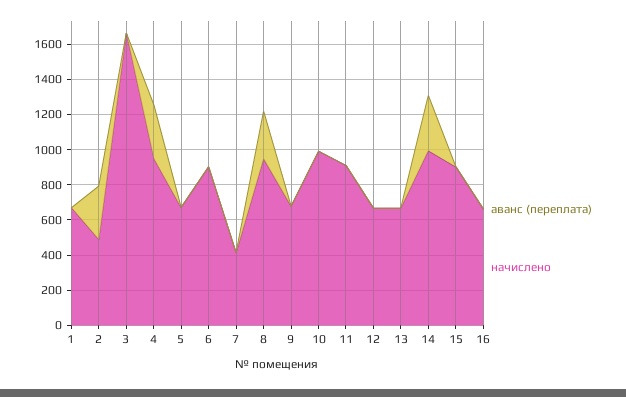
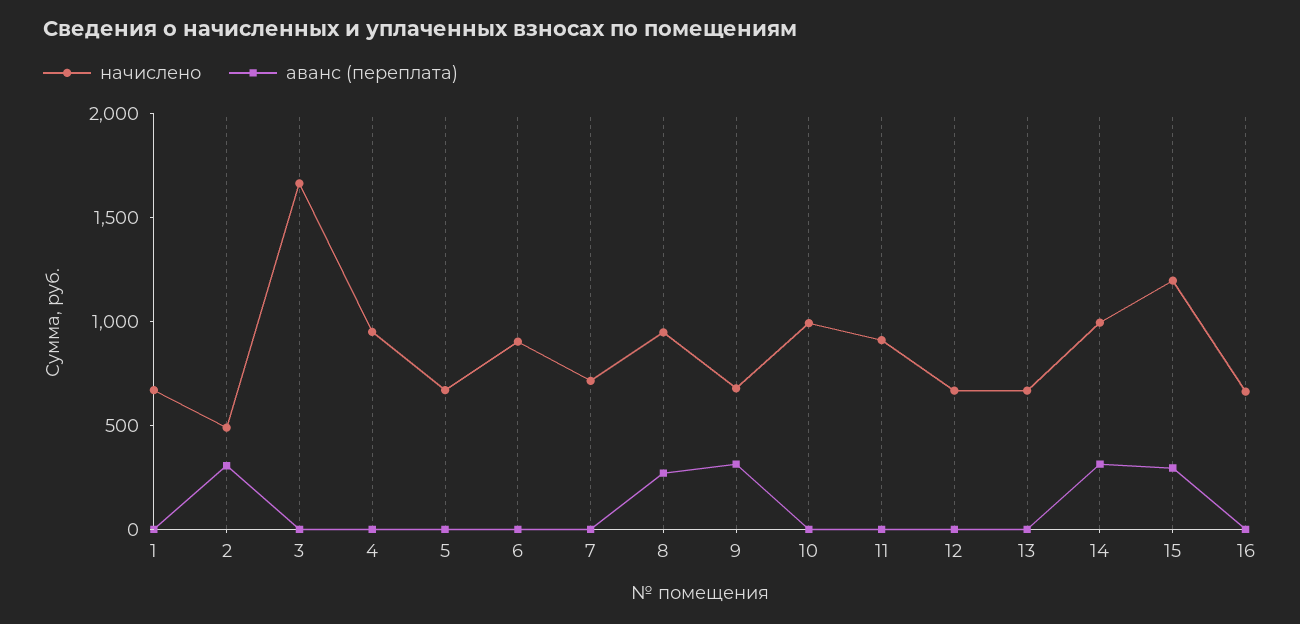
  {
    "аванс (переплата)": {
      "1": 0,
      "2": 300,
      "3": 0,
-     "4": 300,
+     "4": 0,
      "5": 0,
      "6": 0,
      "7": 0,
      "8": 250,
-     "9": 0,
+     "9": 300,
      "10": 0,
      "11": 0,
      "12": 0,
      "13": 0,
      "14": 300,
-     "15": 0,
+     "15": 300,
      "16": 0
    },
    "начислено": {
      "1": 650,
      "2": 500,
      "3": 1650,
      "4": 950,
      "5": 650,
      "6": 900,
-     "7": 400,
+     "7": 700,
      "8": 950,
      "9": 700,
      "10": 1000,
      "11": 900,
      "12": 650,
      "13": 650,
      "14": 1000,
-     "15": 900,
+     "15": 1200,
      "16": 650
    }
  }

